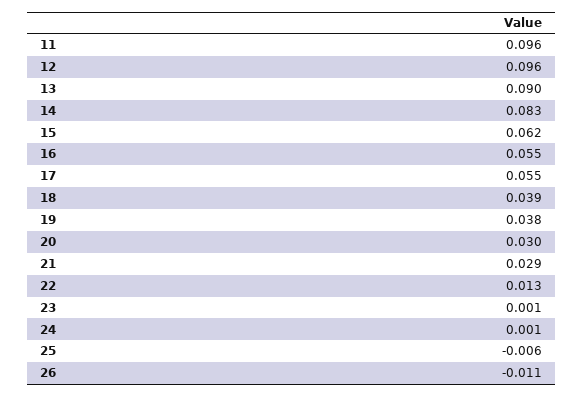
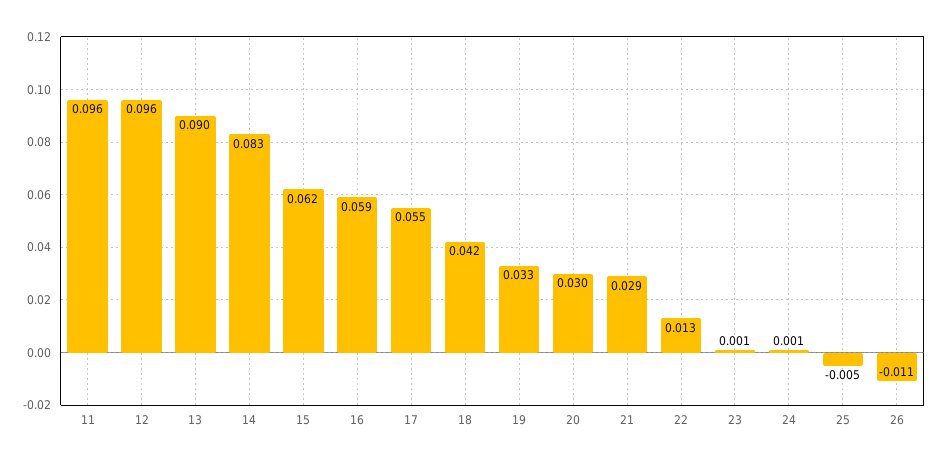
  {
    "11": 0.096,
    "12": 0.096,
    "13": 0.09,
    "14": 0.083,
    "15": 0.062,
-   "16": 0.055,
+   "16": 0.059,
    "17": 0.055,
-   "18": 0.039,
+   "18": 0.042,
-   "19": 0.038,
+   "19": 0.033,
    "20": 0.03,
    "21": 0.029,
    "22": 0.013,
    "23": 0.001,
    "24": 0.001,
-   "25": -0.006,
+   "25": -0.005,
    "26": -0.011
  }

